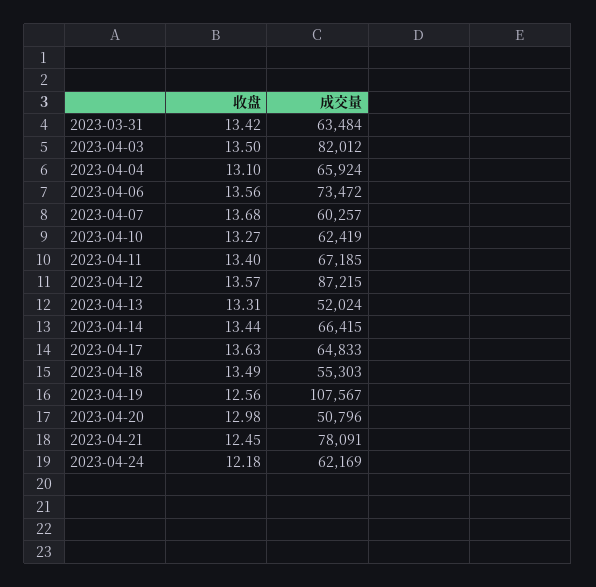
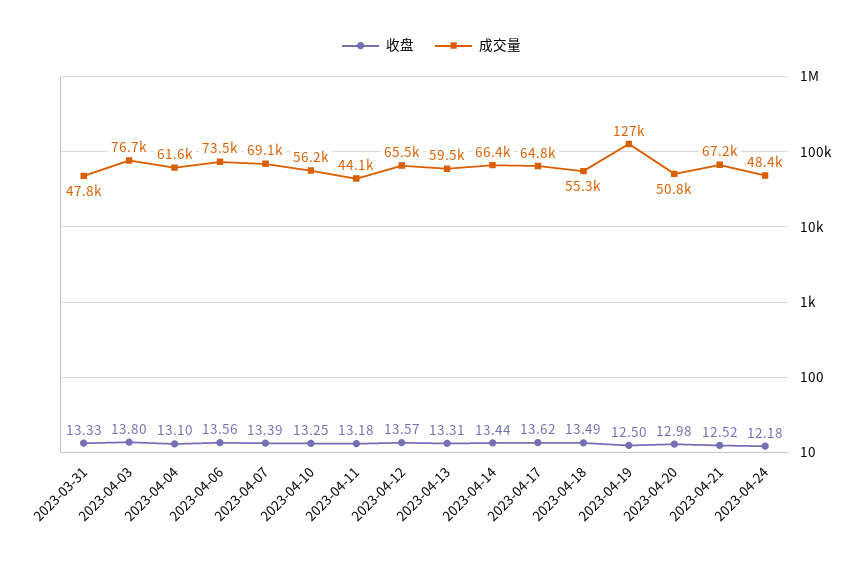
  {
    "收盘": {
-     "2023-03-31": 13.42,
+     "2023-03-31": 13.33,
-     "2023-04-03": 13.5,
+     "2023-04-03": 13.8,
      "2023-04-04": 13.1,
      "2023-04-06": 13.56,
-     "2023-04-07": 13.68,
+     "2023-04-07": 13.39,
-     "2023-04-10": 13.27,
+     "2023-04-10": 13.25,
-     "2023-04-11": 13.4,
+     "2023-04-11": 13.18,
      "2023-04-12": 13.57,
      "2023-04-13": 13.31,
      "2023-04-14": 13.44,
-     "2023-04-17": 13.63,
+     "2023-04-17": 13.62,
      "2023-04-18": 13.49,
-     "2023-04-19": 12.56,
+     "2023-04-19": 12.5,
      "2023-04-20": 12.98,
-     "2023-04-21": 12.45,
+     "2023-04-21": 12.52,
      "2023-04-24": 12.18
    },
    "成交量": {
-     "2023-03-31": 63484,
+     "2023-03-31": 47800,
-     "2023-04-03": 82012,
+     "2023-04-03": 76700,
-     "2023-04-04": 65924,
+     "2023-04-04": 61600,
      "2023-04-06": 73472,
-     "2023-04-07": 60257,
+     "2023-04-07": 69100,
-     "2023-04-10": 62419,
+     "2023-04-10": 56200,
-     "2023-04-11": 67185,
+     "2023-04-11": 44100,
-     "2023-04-12": 87215,
+     "2023-04-12": 65500,
-     "2023-04-13": 52024,
+     "2023-04-13": 59500,
      "2023-04-14": 66415,
      "2023-04-17": 64833,
      "2023-04-18": 55303,
-     "2023-04-19": 107567,
+     "2023-04-19": 127000,
      "2023-04-20": 50796,
-     "2023-04-21": 78091,
+     "2023-04-21": 67200,
-     "2023-04-24": 62169
+     "2023-04-24": 48400
    }
  }

